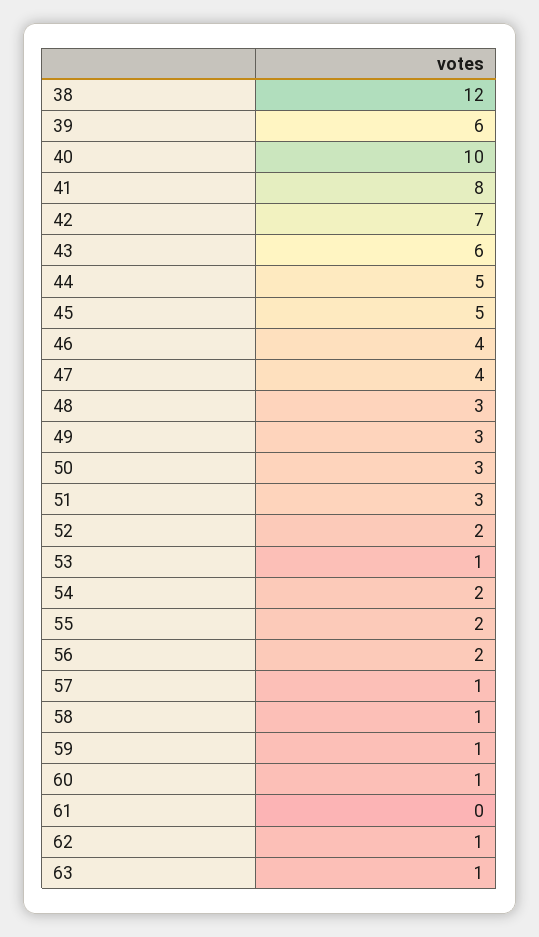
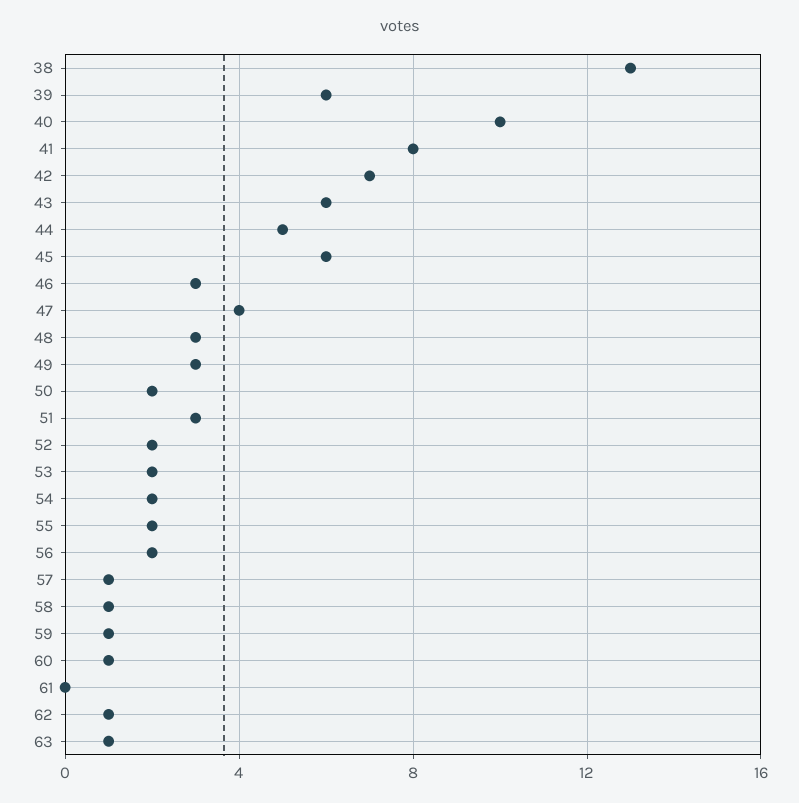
  {
-   "38": 12,
+   "38": 13,
    "39": 6,
    "40": 10,
    "41": 8,
    "42": 7,
    "43": 6,
    "44": 5,
-   "45": 5,
+   "45": 6,
-   "46": 4,
+   "46": 3,
    "47": 4,
    "48": 3,
    "49": 3,
-   "50": 3,
+   "50": 2,
    "51": 3,
    "52": 2,
-   "53": 1,
+   "53": 2,
    "54": 2,
    "55": 2,
    "56": 2,
    "57": 1,
    "58": 1,
    "59": 1,
    "60": 1,
    "61": 0,
    "62": 1,
    "63": 1
  }

